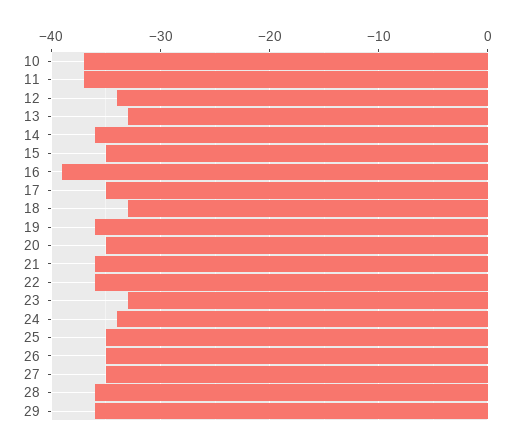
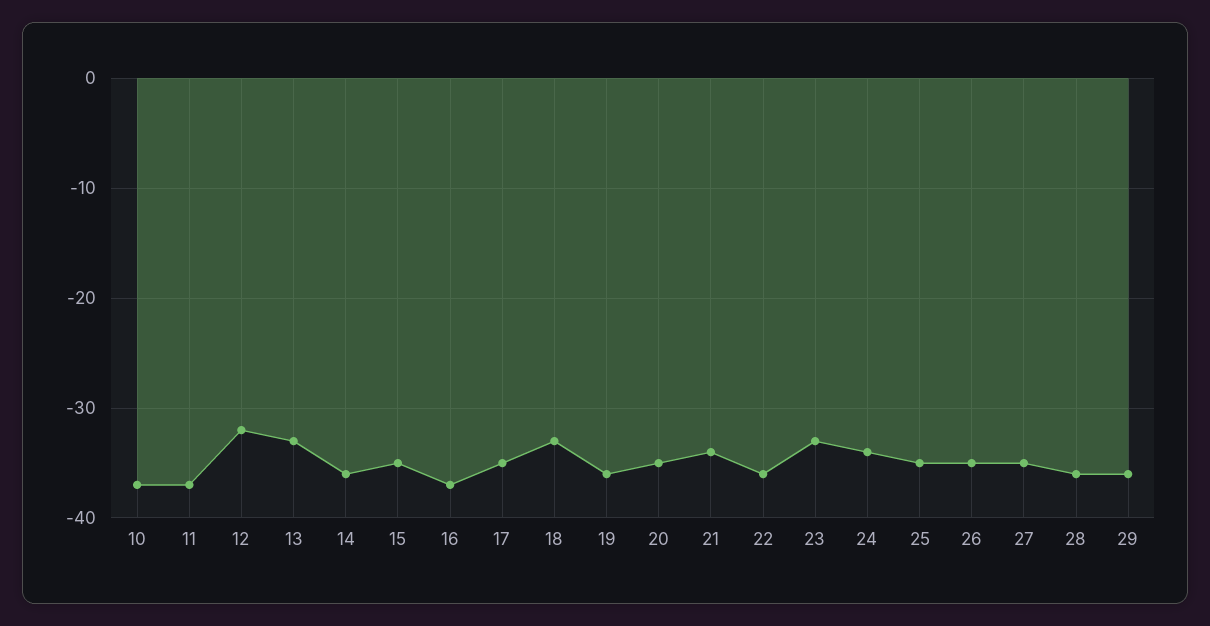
  {
    "10": -37,
    "11": -37,
-   "12": -34,
+   "12": -32,
    "13": -33,
    "14": -36,
    "15": -35,
-   "16": -39,
+   "16": -37,
    "17": -35,
    "18": -33,
    "19": -36,
    "20": -35,
-   "21": -36,
+   "21": -34,
    "22": -36,
    "23": -33,
    "24": -34,
    "25": -35,
    "26": -35,
    "27": -35,
    "28": -36,
    "29": -36
  }

